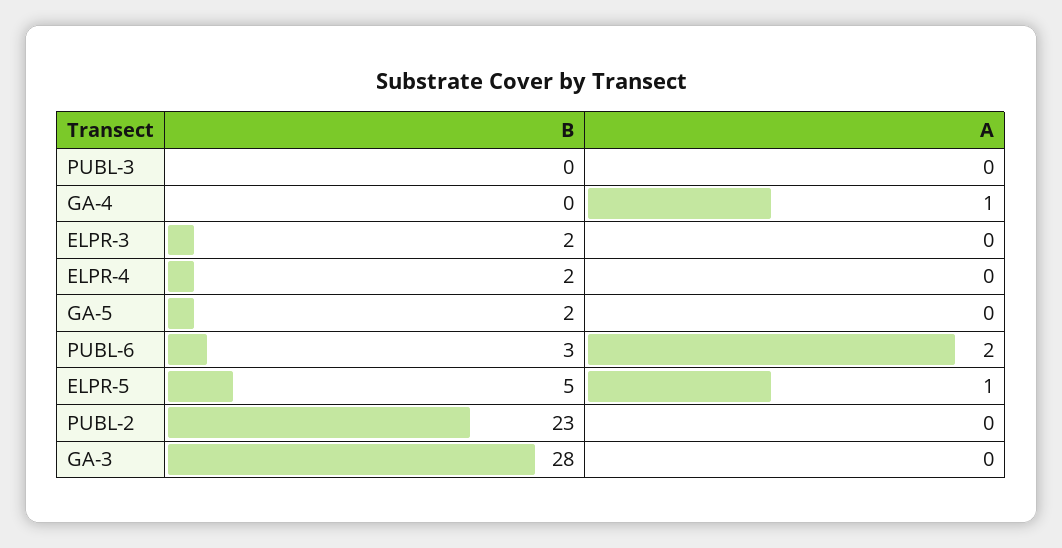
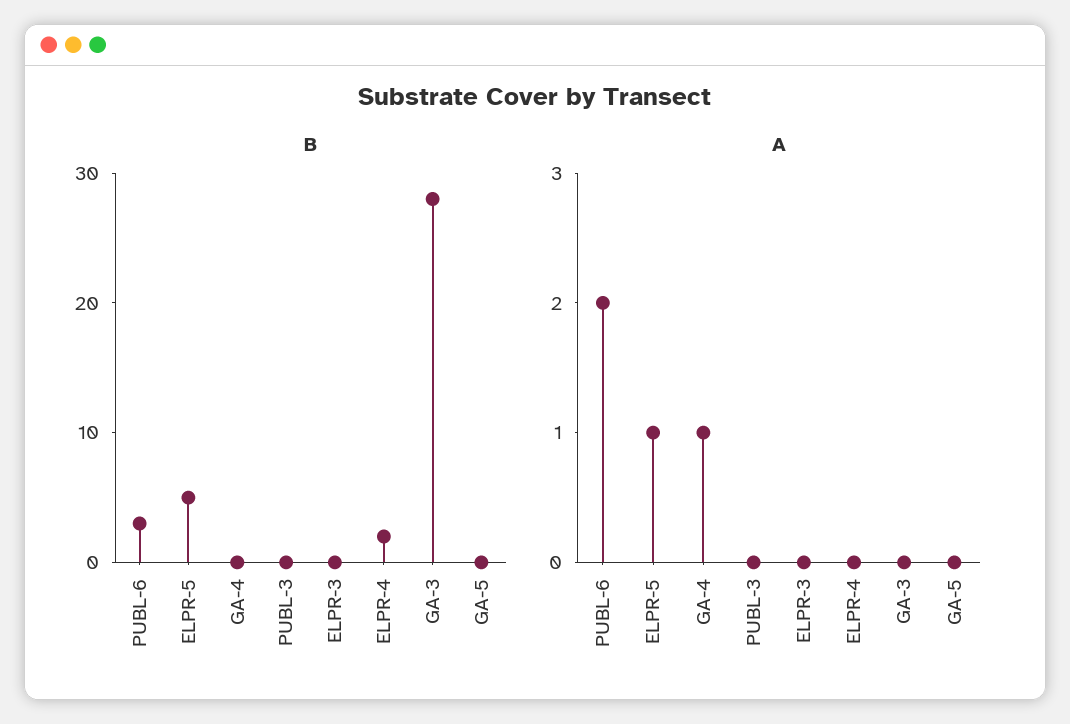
  {
    "B": {
      "PUBL-3": 0,
      "GA-4": 0,
-     "ELPR-3": 2,
+     "ELPR-3": 0,
      "ELPR-4": 2,
-     "GA-5": 2,
+     "GA-5": 0,
      "PUBL-6": 3,
      "ELPR-5": 5,
-     "PUBL-2": 23,
      "GA-3": 28
    },
    "A": {
      "PUBL-3": 0,
      "GA-4": 1,
      "ELPR-3": 0,
      "ELPR-4": 0,
      "GA-5": 0,
      "PUBL-6": 2,
      "ELPR-5": 1,
-     "PUBL-2": 0,
      "GA-3": 0
    }
  }

